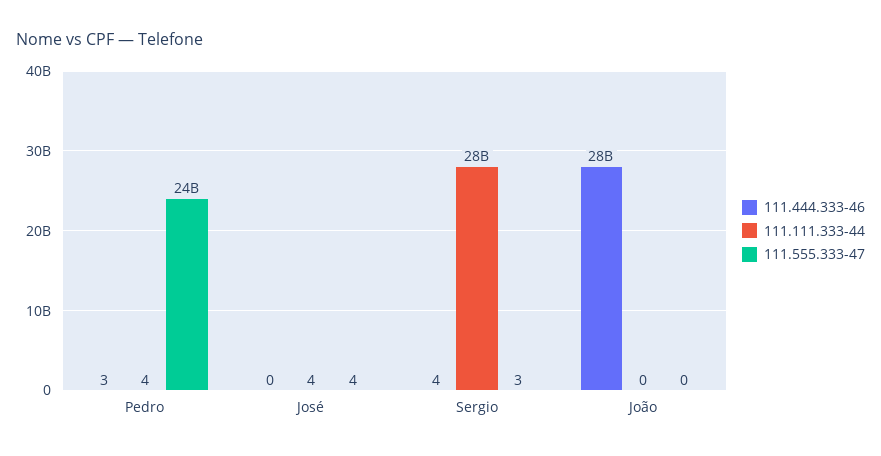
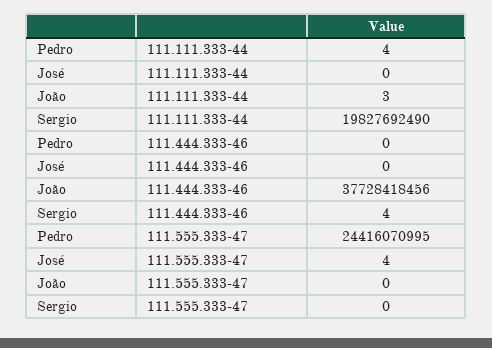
  {
    "111.444.333-46": {
-     "Pedro": 3,
+     "Pedro": 0,
      "José": 0,
      "Sergio": 4,
-     "João": 28000000000
+     "João": 37728418456
    },
    "111.111.333-44": {
      "Pedro": 4,
-     "José": 4,
+     "José": 0,
-     "Sergio": 28000000000,
+     "Sergio": 19827692490,
-     "João": 0
+     "João": 3
    },
    "111.555.333-47": {
      "Pedro": 24416070995,
      "José": 4,
-     "Sergio": 3,
+     "Sergio": 0,
      "João": 0
    }
  }

